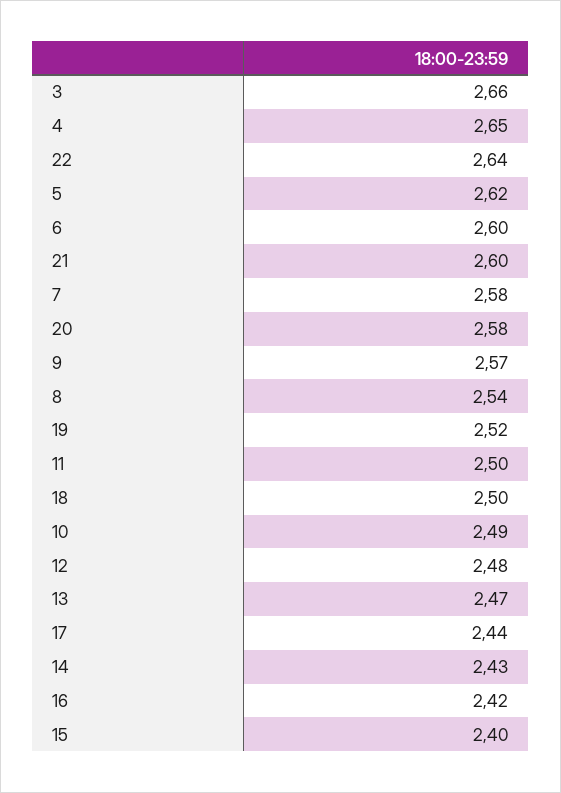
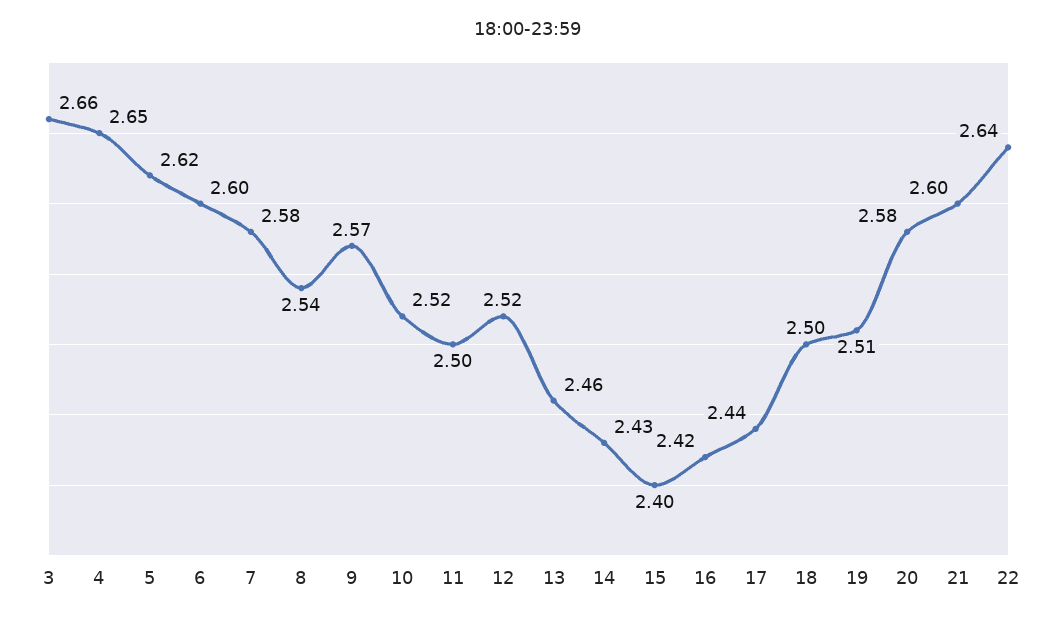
  {
    "3": 2.66,
    "4": 2.65,
    "22": 2.64,
    "5": 2.62,
    "6": 2.6,
    "21": 2.6,
    "7": 2.58,
    "20": 2.58,
    "9": 2.57,
    "8": 2.54,
-   "19": 2.52,
+   "19": 2.51,
    "11": 2.5,
    "18": 2.5,
-   "10": 2.49,
+   "10": 2.52,
-   "12": 2.48,
+   "12": 2.52,
-   "13": 2.47,
+   "13": 2.46,
    "17": 2.44,
    "14": 2.43,
    "16": 2.42,
    "15": 2.4
  }

